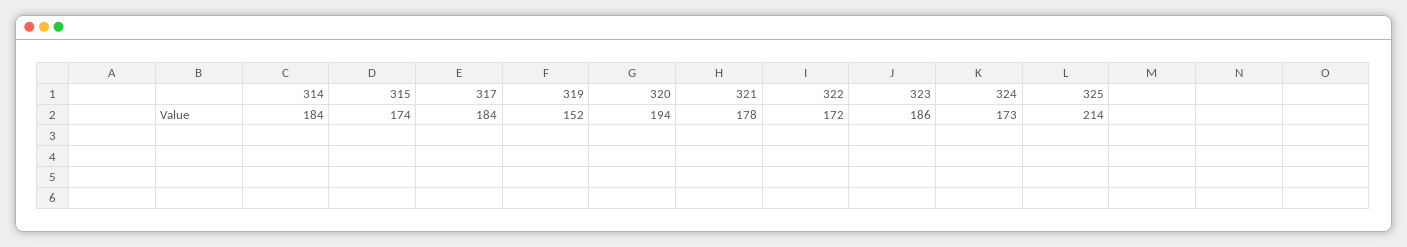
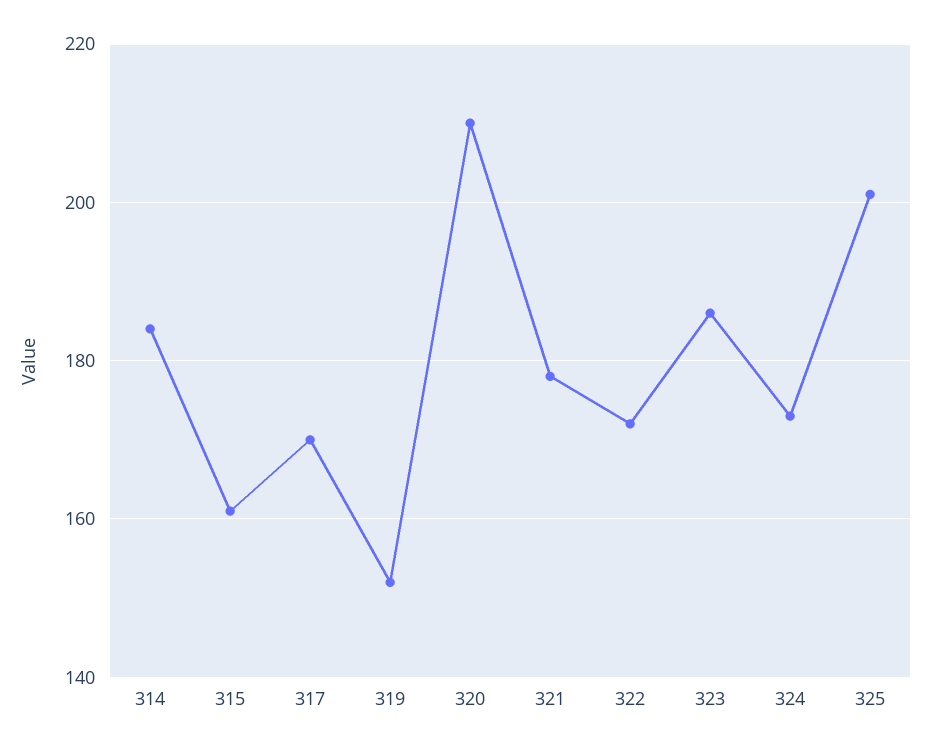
  {
    "314": 184,
-   "315": 174,
+   "315": 160,
-   "317": 184,
+   "317": 170,
    "319": 152,
-   "320": 194,
+   "320": 210,
    "321": 178,
    "322": 172,
    "323": 186,
    "324": 173,
-   "325": 214
+   "325": 200
  }

